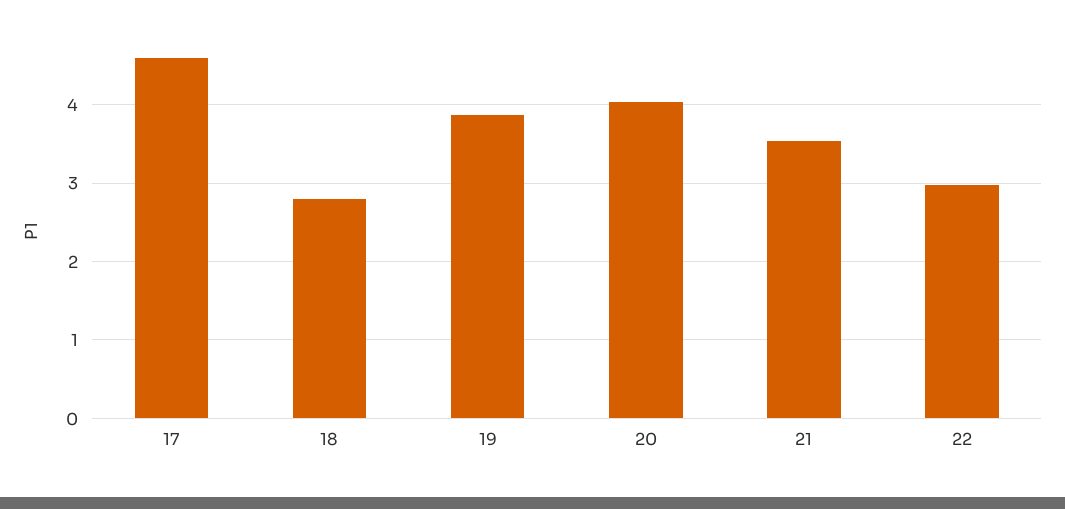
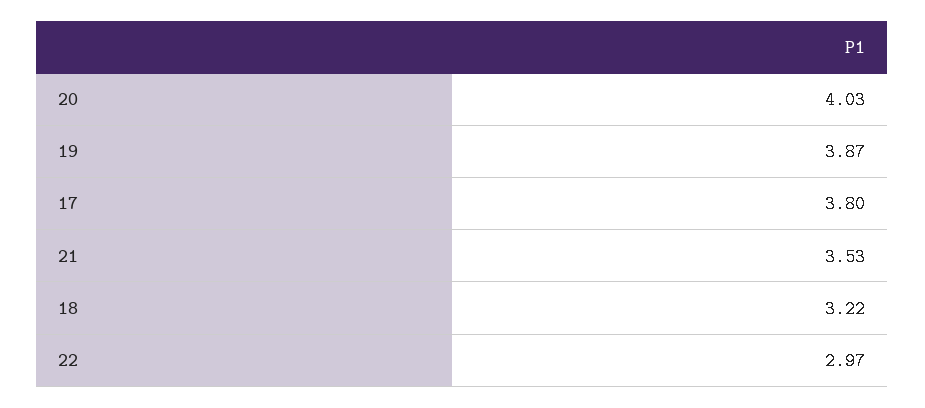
  {
-   "17": 4.6,
+   "17": 3.8,
-   "18": 2.8,
+   "18": 3.22,
    "19": 3.87,
    "20": 4.03,
    "21": 3.53,
    "22": 2.97
  }

